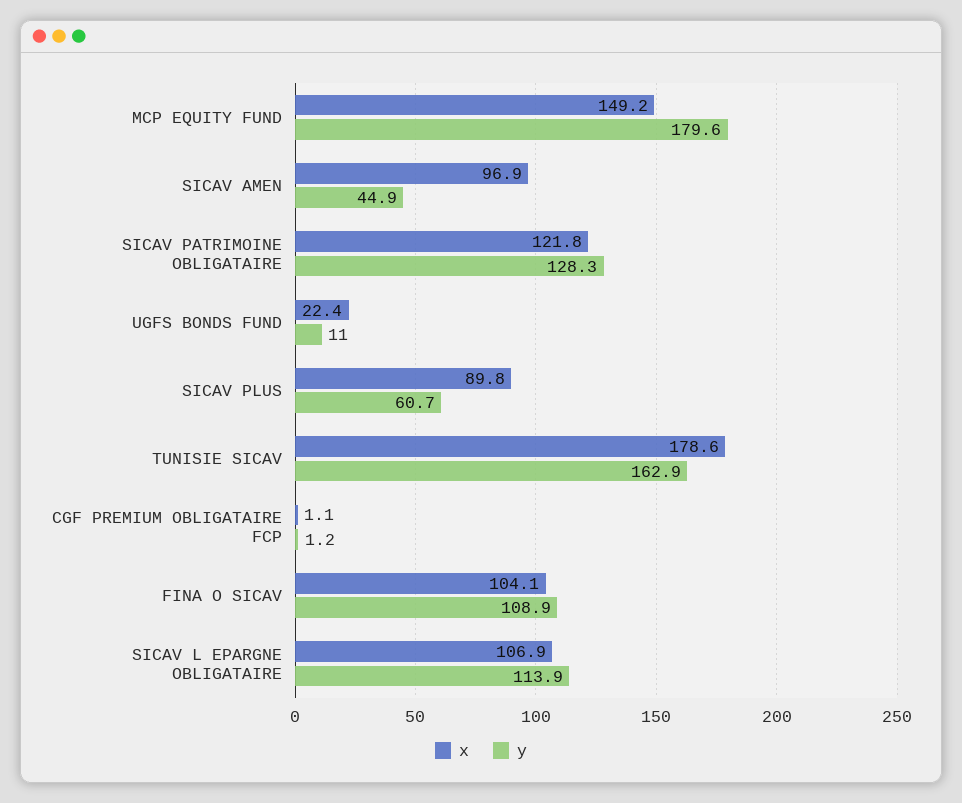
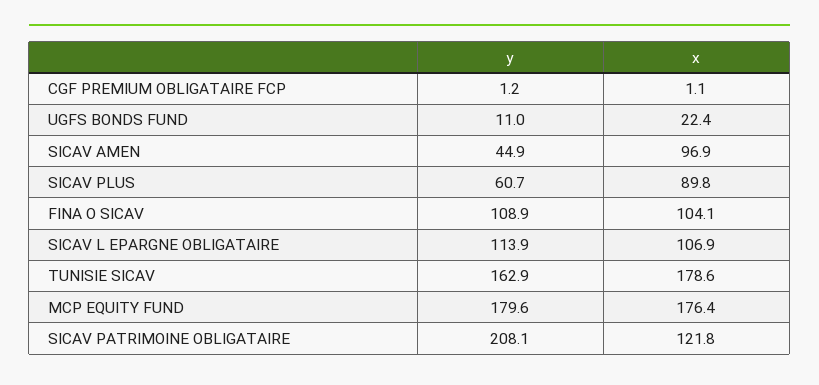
  {
    "x": {
-     "MCP EQUITY FUND": 149.2,
+     "MCP EQUITY FUND": 176.4,
      "SICAV AMEN": 96.9,
      "SICAV PATRIMOINE OBLIGATAIRE": 121.8,
      "UGFS BONDS FUND": 22.4,
      "SICAV PLUS": 89.8,
      "TUNISIE SICAV": 178.6,
      "CGF PREMIUM OBLIGATAIRE FCP": 1.1,
      "FINA O SICAV": 104.1,
      "SICAV L EPARGNE OBLIGATAIRE": 106.9
    },
    "y": {
      "MCP EQUITY FUND": 179.6,
      "SICAV AMEN": 44.9,
-     "SICAV PATRIMOINE OBLIGATAIRE": 128.3,
+     "SICAV PATRIMOINE OBLIGATAIRE": 208.1,
      "UGFS BONDS FUND": 11,
      "SICAV PLUS": 60.7,
      "TUNISIE SICAV": 162.9,
      "CGF PREMIUM OBLIGATAIRE FCP": 1.2,
      "FINA O SICAV": 108.9,
      "SICAV L EPARGNE OBLIGATAIRE": 113.9
    }
  }

